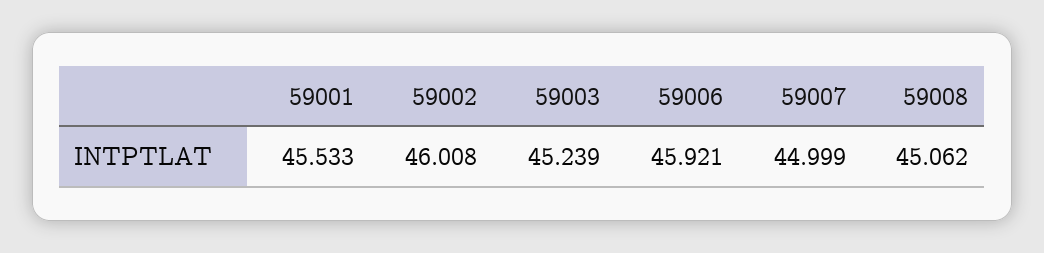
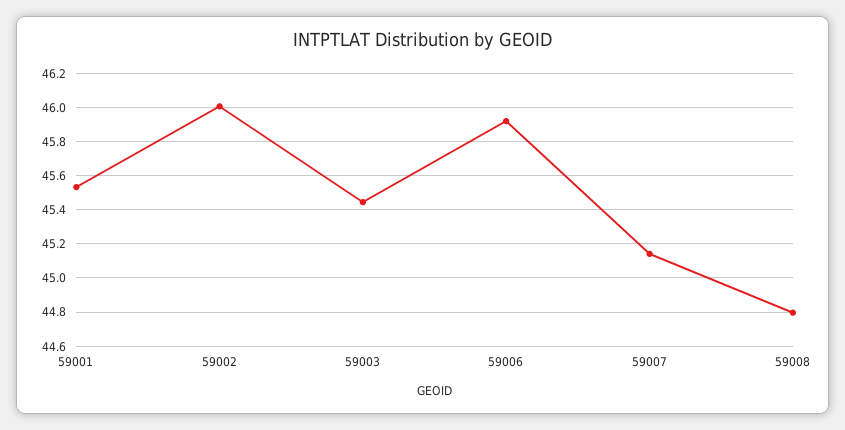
  {
    "59001": 45.533,
    "59002": 46.008,
-   "59003": 45.239,
+   "59003": 45.45,
    "59006": 45.921,
-   "59007": 44.999,
+   "59007": 45.15,
-   "59008": 45.062
+   "59008": 44.8
  }

